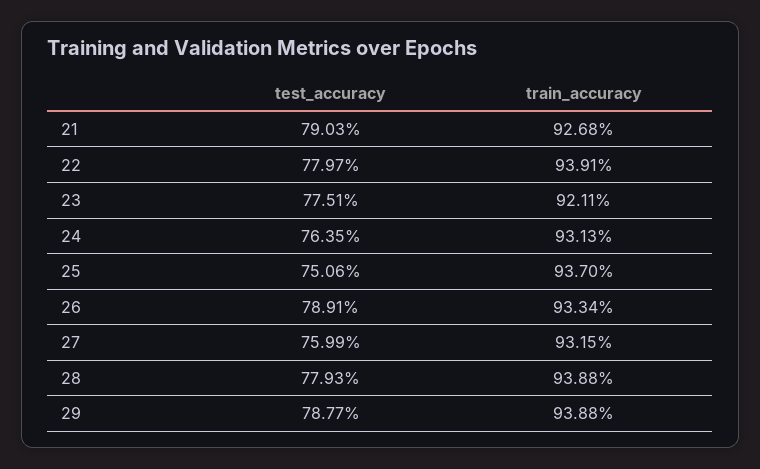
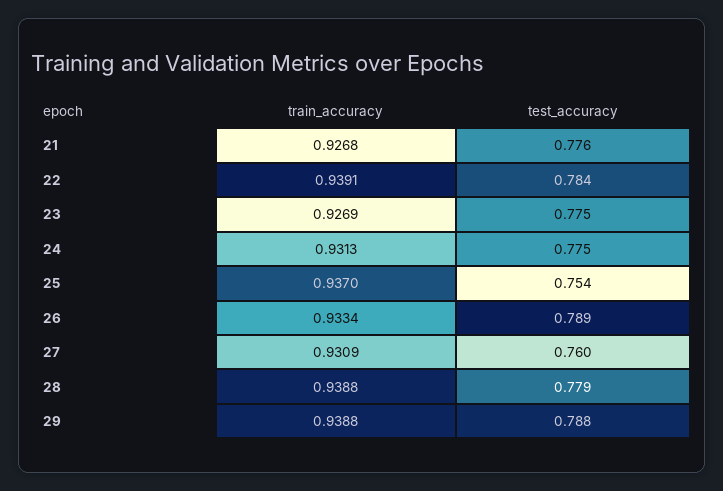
  {
    "test_accuracy": {
-     "21": 0.7903,
+     "21": 0.776,
-     "22": 0.7797,
+     "22": 0.784,
      "23": 0.7751,
-     "24": 0.7635,
+     "24": 0.775,
-     "25": 0.7506,
+     "25": 0.754,
      "26": 0.7891,
      "27": 0.7599,
      "28": 0.7793,
      "29": 0.7877
    },
    "train_accuracy": {
      "21": 0.9268,
      "22": 0.9391,
-     "23": 0.9211,
+     "23": 0.9269,
      "24": 0.9313,
      "25": 0.937,
      "26": 0.9334,
-     "27": 0.9315,
+     "27": 0.9309,
      "28": 0.9388,
      "29": 0.9388
    }
  }

